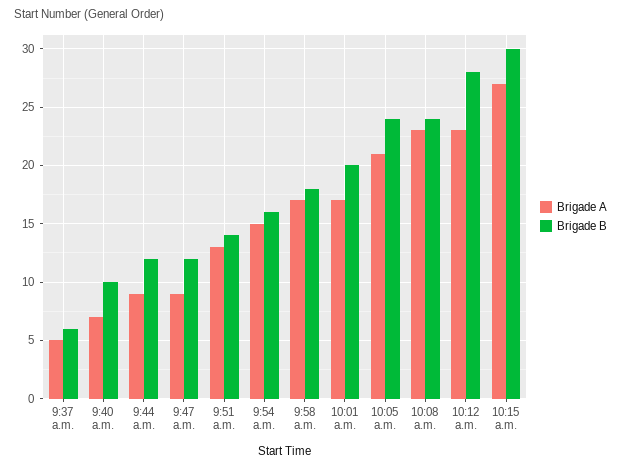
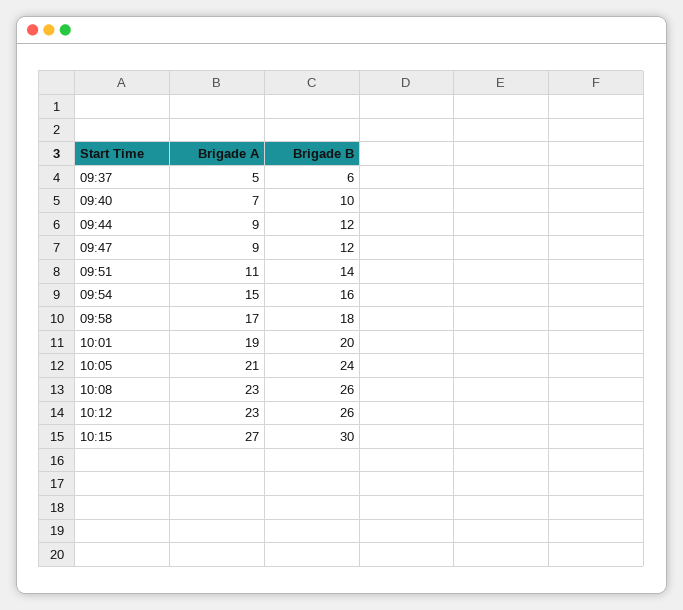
  {
    "Brigade A": {
      "9:37 a.m.": 5,
      "9:40 a.m.": 7,
      "9:44 a.m.": 9,
      "9:47 a.m.": 9,
-     "9:51 a.m.": 13,
+     "9:51 a.m.": 11,
      "9:54 a.m.": 15,
      "9:58 a.m.": 17,
-     "10:01 a.m.": 17,
+     "10:01 a.m.": 19,
      "10:05 a.m.": 21,
      "10:08 a.m.": 23,
      "10:12 a.m.": 23,
      "10:15 a.m.": 27
    },
    "Brigade B": {
      "9:37 a.m.": 6,
      "9:40 a.m.": 10,
      "9:44 a.m.": 12,
      "9:47 a.m.": 12,
      "9:51 a.m.": 14,
      "9:54 a.m.": 16,
      "9:58 a.m.": 18,
      "10:01 a.m.": 20,
      "10:05 a.m.": 24,
-     "10:08 a.m.": 24,
+     "10:08 a.m.": 26,
-     "10:12 a.m.": 28,
+     "10:12 a.m.": 26,
      "10:15 a.m.": 30
    }
  }

